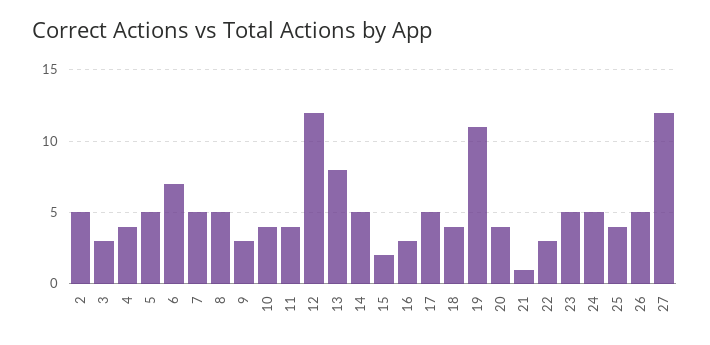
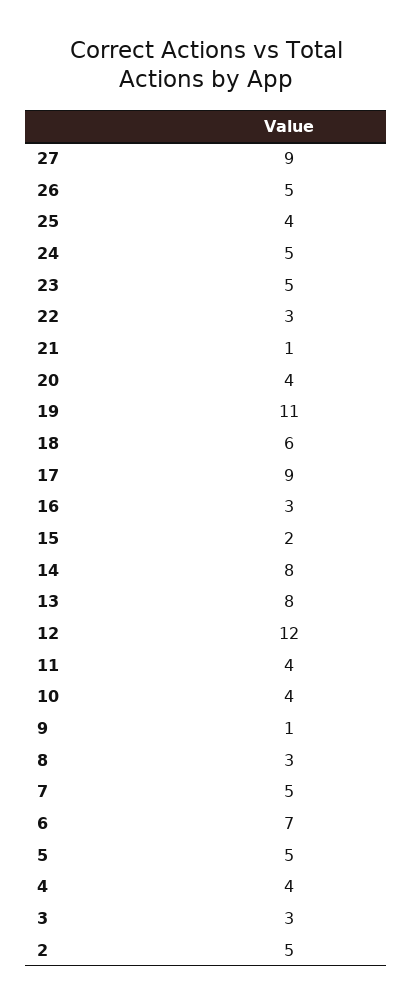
  {
    "2": 5,
    "3": 3,
    "4": 4,
    "5": 5,
    "6": 7,
    "7": 5,
-   "8": 5,
+   "8": 3,
-   "9": 3,
+   "9": 1,
    "10": 4,
    "11": 4,
    "12": 12,
    "13": 8,
-   "14": 5,
+   "14": 8,
    "15": 2,
    "16": 3,
-   "17": 5,
+   "17": 9,
-   "18": 4,
+   "18": 6,
    "19": 11,
    "20": 4,
    "21": 1,
    "22": 3,
    "23": 5,
    "24": 5,
    "25": 4,
    "26": 5,
-   "27": 12
+   "27": 9
  }

